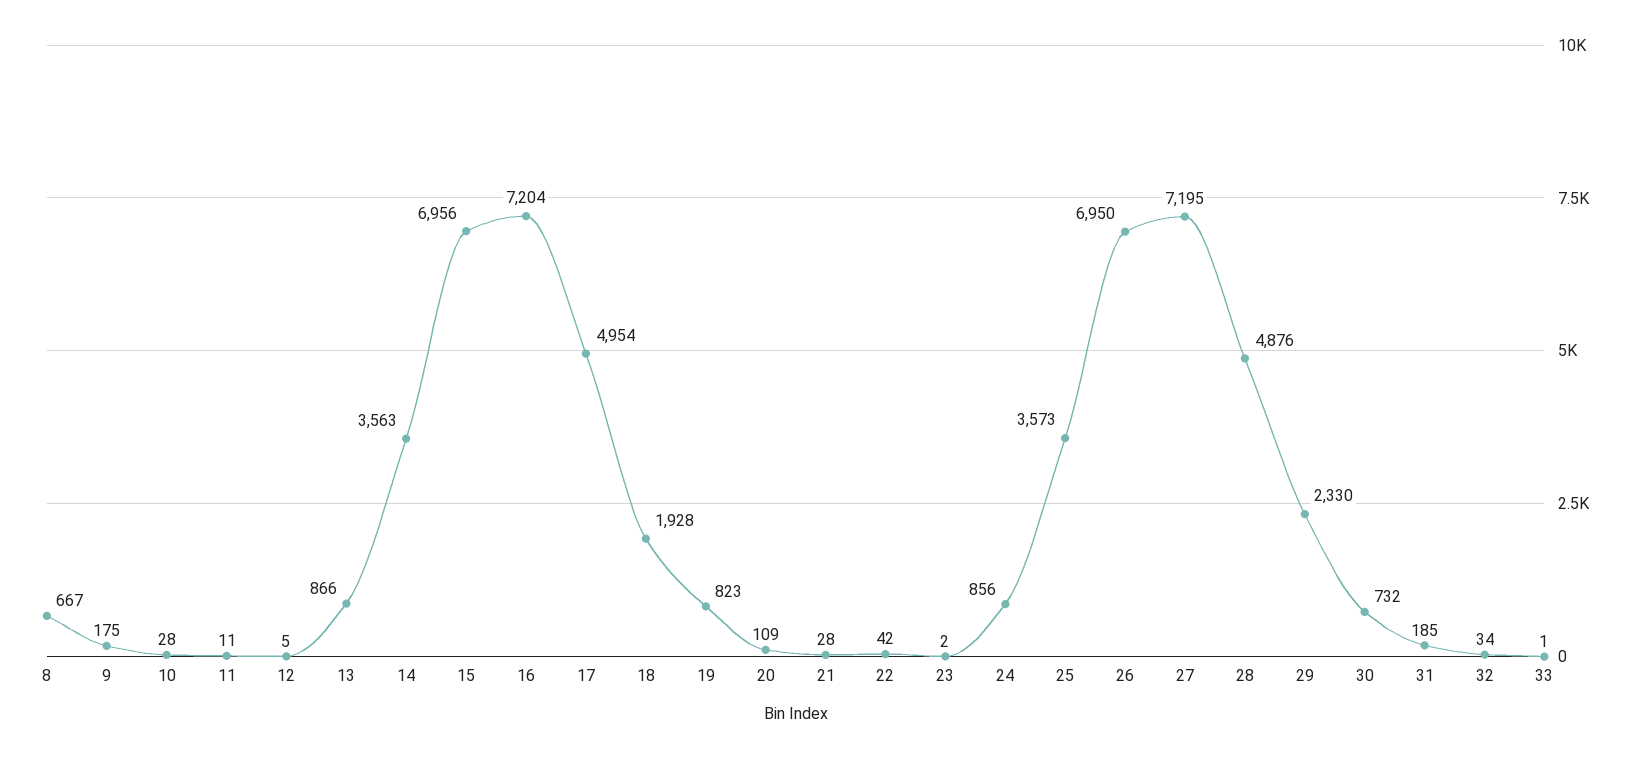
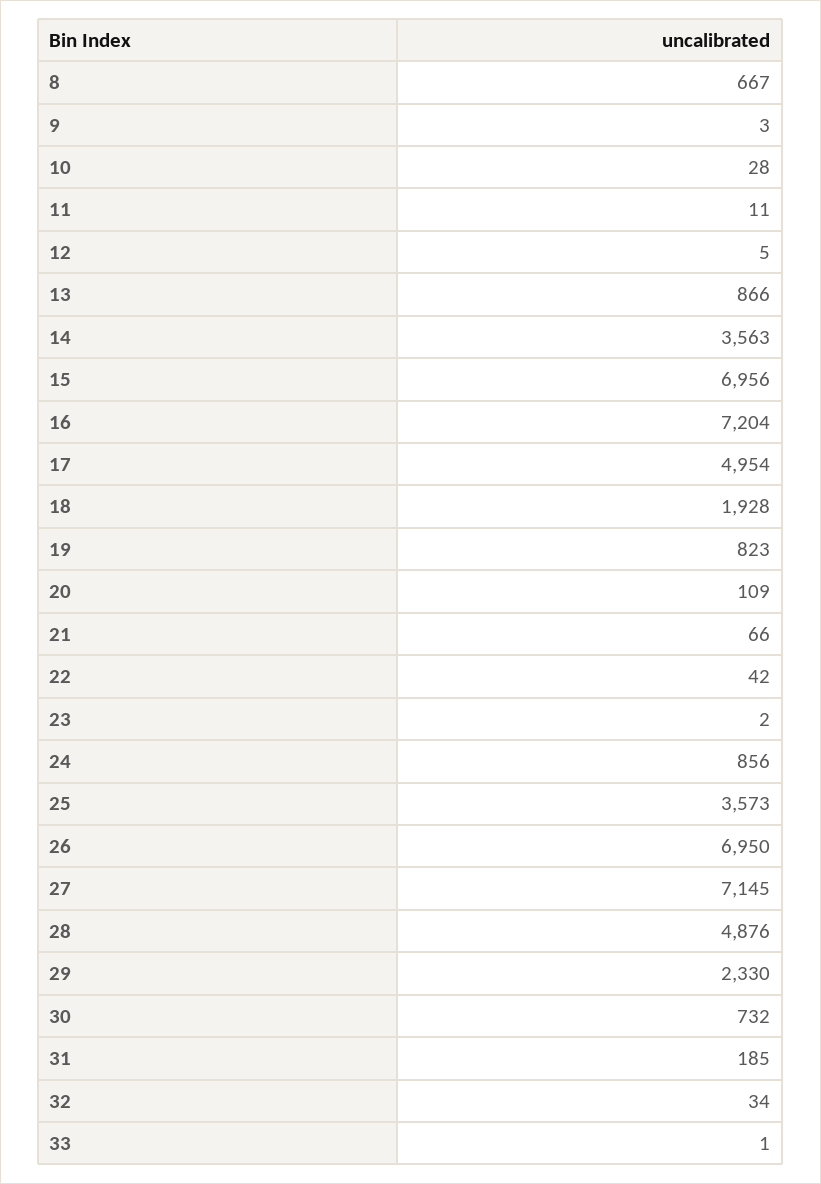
  {
    "8": 667,
-   "9": 175,
+   "9": 3,
    "10": 28,
    "11": 11,
    "12": 5,
    "13": 866,
    "14": 3563,
    "15": 6956,
    "16": 7204,
    "17": 4954,
    "18": 1928,
    "19": 823,
    "20": 109,
-   "21": 28,
+   "21": 66,
    "22": 42,
    "23": 2,
    "24": 856,
    "25": 3573,
    "26": 6950,
-   "27": 7195,
+   "27": 7145,
    "28": 4876,
    "29": 2330,
    "30": 732,
    "31": 185,
    "32": 34,
    "33": 1
  }

